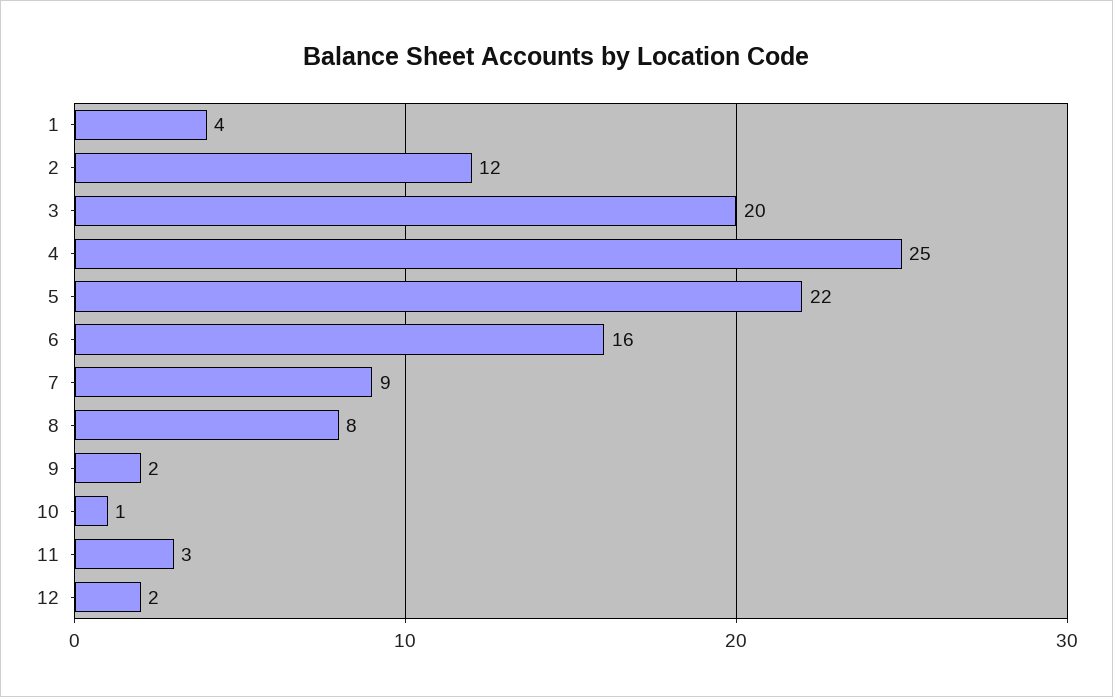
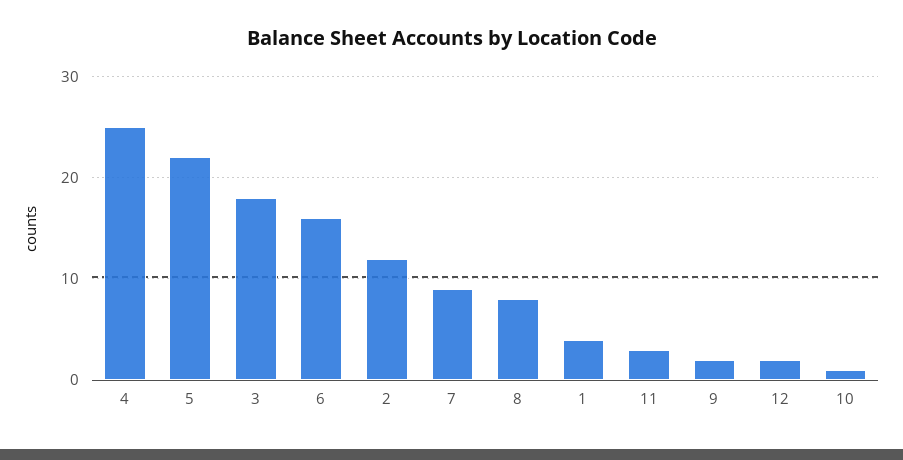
  {
    "1": 4,
    "2": 12,
-   "3": 20,
+   "3": 18,
    "4": 25,
    "5": 22,
    "6": 16,
    "7": 9,
    "8": 8,
    "9": 2,
    "10": 1,
    "11": 3,
    "12": 2
  }

